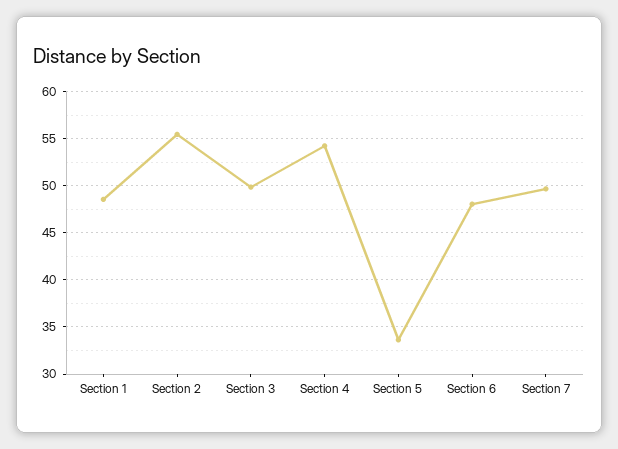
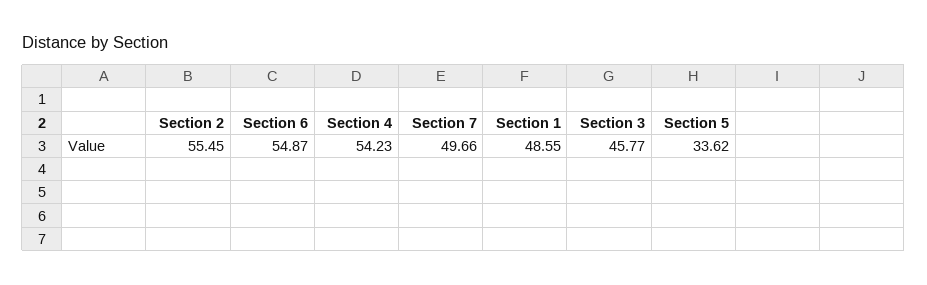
  {
    "Section 1": 48.55,
    "Section 2": 55.45,
-   "Section 3": 50,
+   "Section 3": 45.77,
    "Section 4": 54.23,
    "Section 5": 33.62,
-   "Section 6": 48,
+   "Section 6": 54.87,
    "Section 7": 49.66
  }

